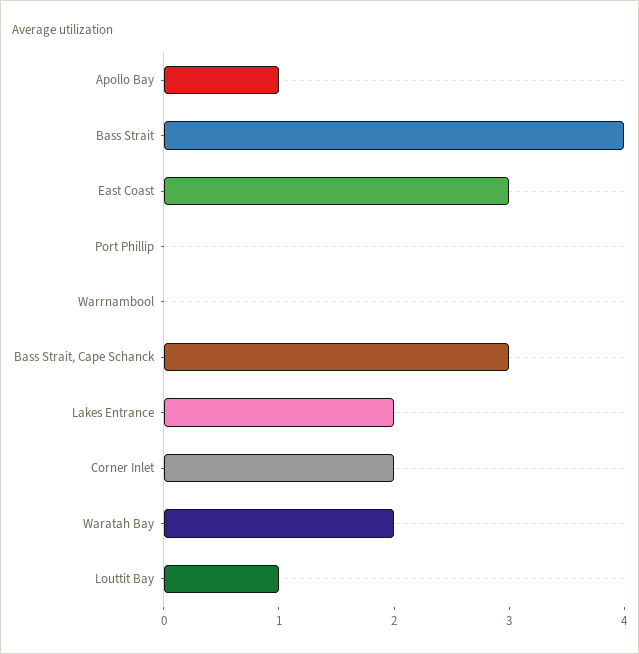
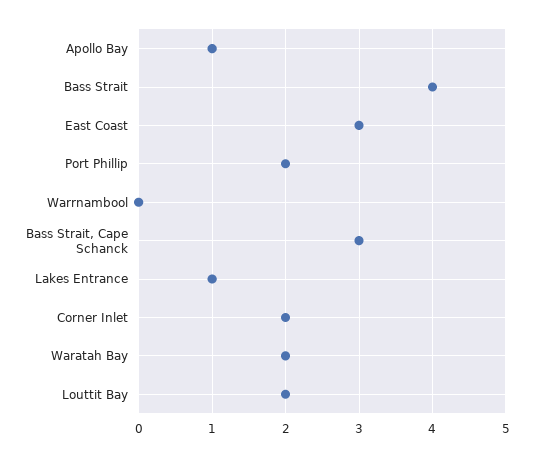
  {
    "Apollo Bay": 1,
    "Bass Strait": 4,
    "East Coast": 3,
-   "Port Phillip": 0,
+   "Port Phillip": 2,
    "Warrnambool": 0,
    "Bass Strait, Cape Schanck": 3,
-   "Lakes Entrance": 2,
+   "Lakes Entrance": 1,
    "Corner Inlet": 2,
    "Waratah Bay": 2,
-   "Louttit Bay": 1
+   "Louttit Bay": 2
  }

